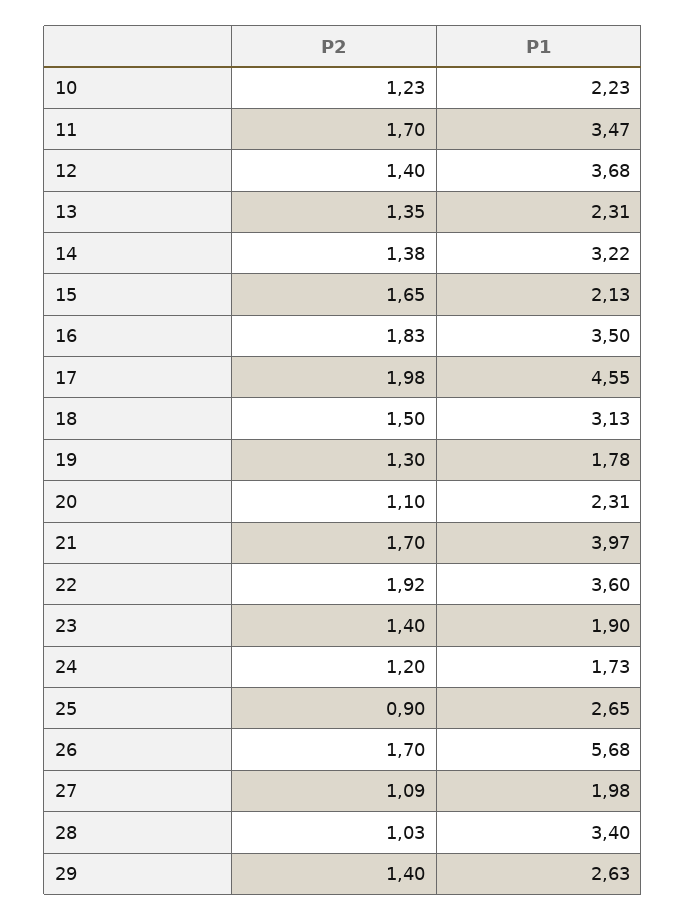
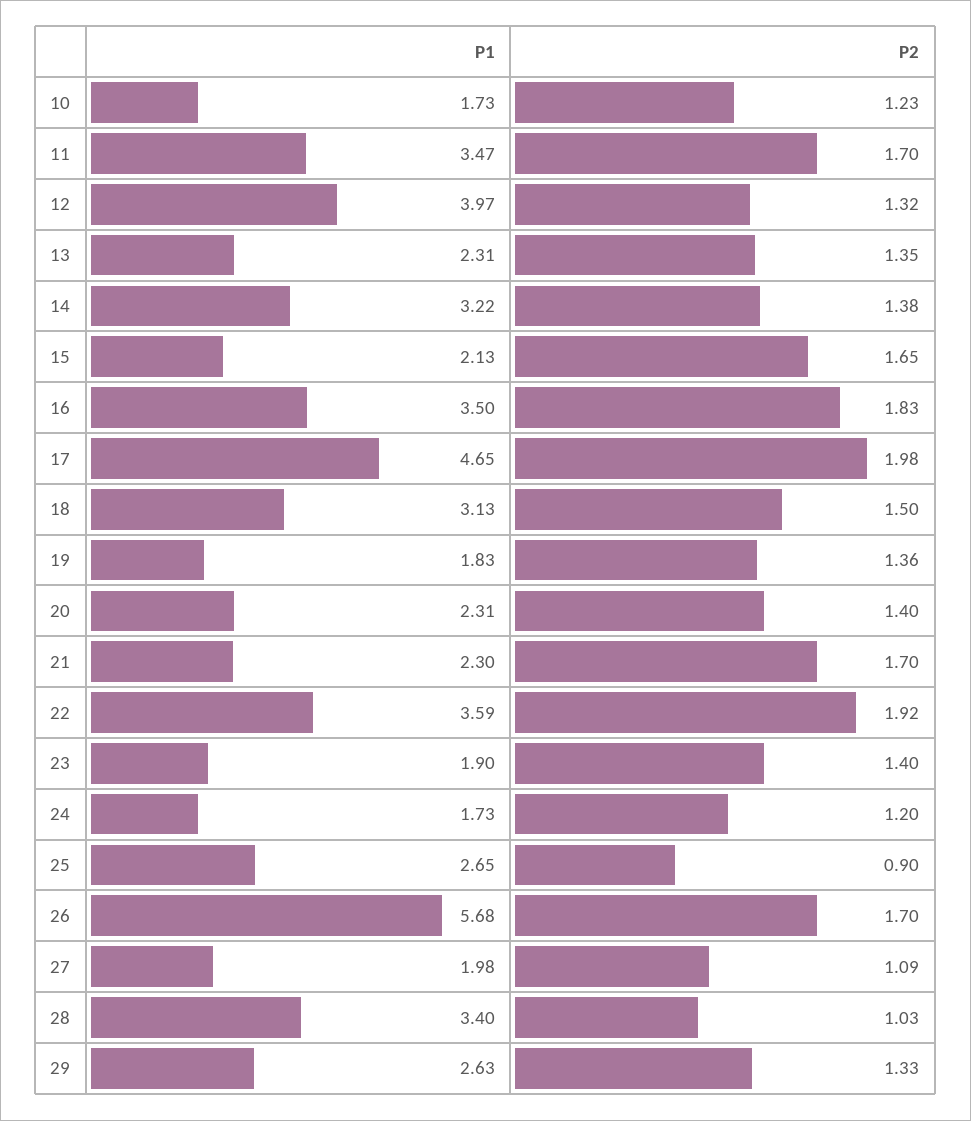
  {
    "P2": {
      "10": 1.23,
      "11": 1.7,
-     "12": 1.4,
+     "12": 1.32,
      "13": 1.35,
      "14": 1.38,
      "15": 1.65,
      "16": 1.83,
      "17": 1.98,
      "18": 1.5,
-     "19": 1.3,
+     "19": 1.36,
-     "20": 1.1,
+     "20": 1.4,
      "21": 1.7,
      "22": 1.92,
      "23": 1.4,
      "24": 1.2,
      "25": 0.9,
      "26": 1.7,
      "27": 1.09,
      "28": 1.03,
-     "29": 1.4
+     "29": 1.33
    },
    "P1": {
-     "10": 2.23,
+     "10": 1.73,
      "11": 3.47,
-     "12": 3.68,
+     "12": 3.97,
      "13": 2.31,
      "14": 3.22,
      "15": 2.13,
      "16": 3.5,
-     "17": 4.55,
+     "17": 4.65,
      "18": 3.13,
-     "19": 1.78,
+     "19": 1.83,
      "20": 2.31,
-     "21": 3.97,
+     "21": 2.3,
-     "22": 3.6,
+     "22": 3.59,
      "23": 1.9,
      "24": 1.73,
      "25": 2.65,
      "26": 5.68,
      "27": 1.98,
      "28": 3.4,
      "29": 2.63
    }
  }

